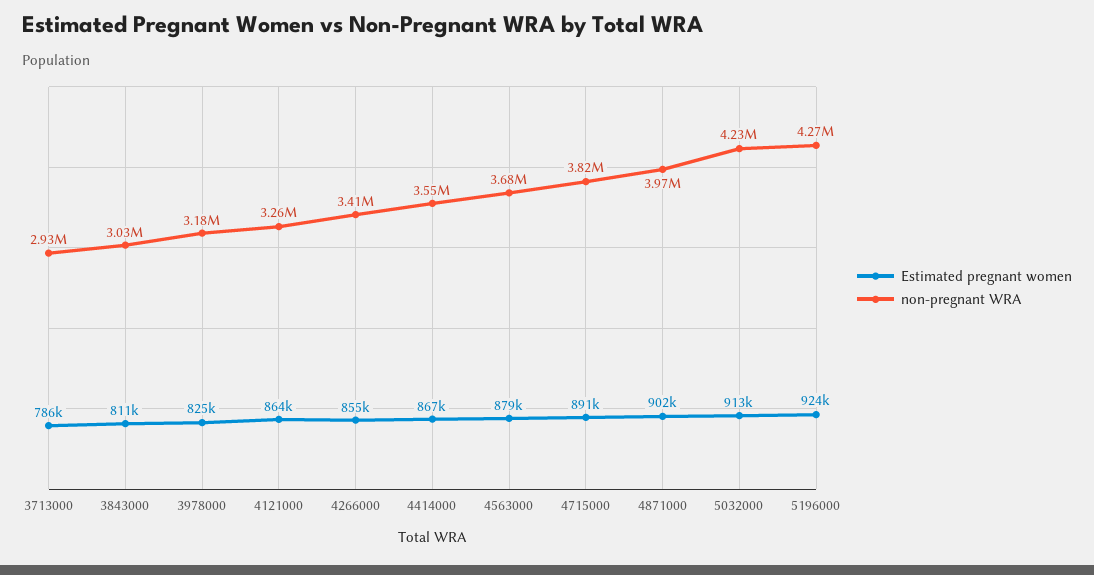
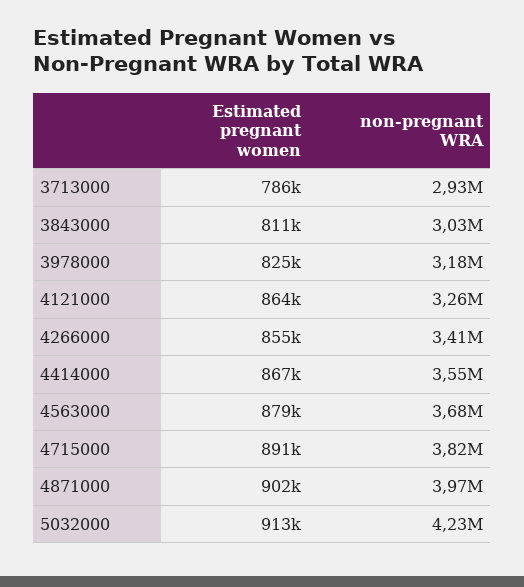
  {
    "Estimated pregnant women": {
      "3713000": 786000,
      "3843000": 811000,
      "3978000": 825000,
      "4121000": 864000,
      "4266000": 855000,
      "4414000": 867000,
      "4563000": 879000,
      "4715000": 891000,
      "4871000": 902000,
-     "5032000": 913000,
+     "5032000": 913000
-     "5196000": 924000
    },
    "non-pregnant WRA": {
      "3713000": 2930000,
      "3843000": 3030000,
      "3978000": 3180000,
      "4121000": 3260000,
      "4266000": 3410000,
      "4414000": 3550000,
      "4563000": 3680000,
      "4715000": 3820000,
      "4871000": 3970000,
-     "5032000": 4230000,
+     "5032000": 4230000
-     "5196000": 4270000
    }
  }

